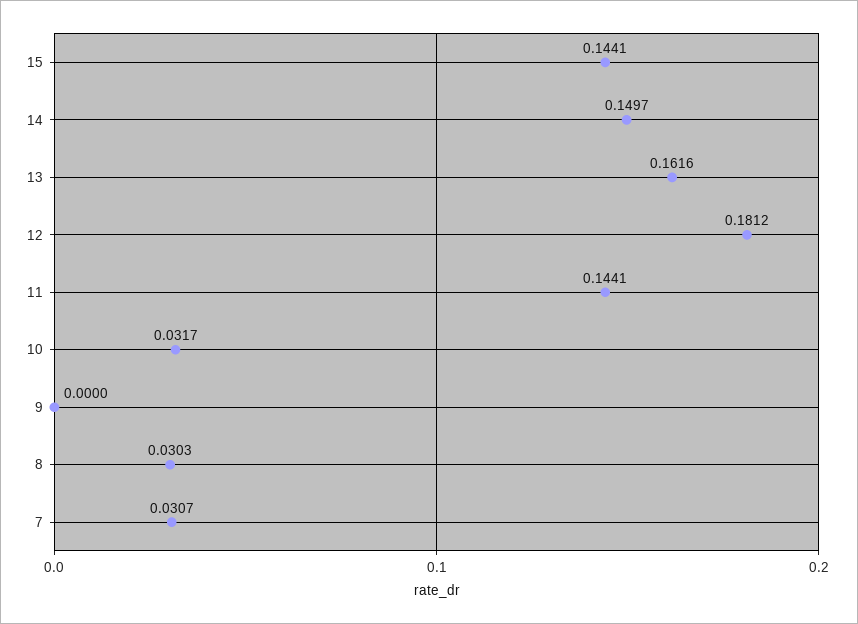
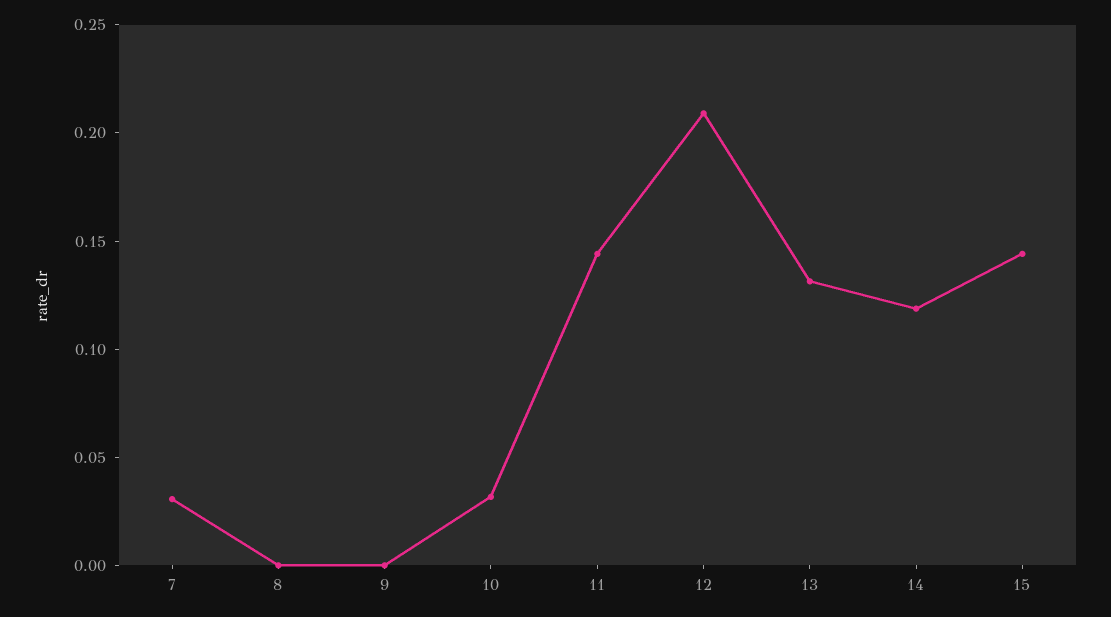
  {
    "15": 0.1441,
-   "14": 0.1497,
+   "14": 0.12,
-   "13": 0.1616,
+   "13": 0.13,
-   "12": 0.1812,
+   "12": 0.21,
    "11": 0.1441,
    "10": 0.0317,
    "9": 0,
-   "8": 0.0303,
+   "8": 0,
    "7": 0.0307
  }

